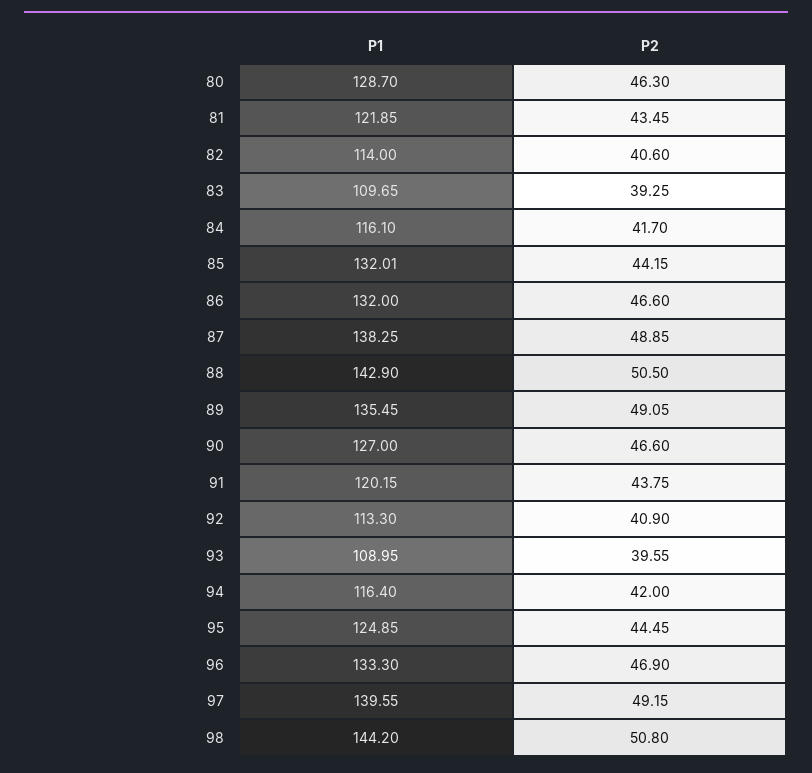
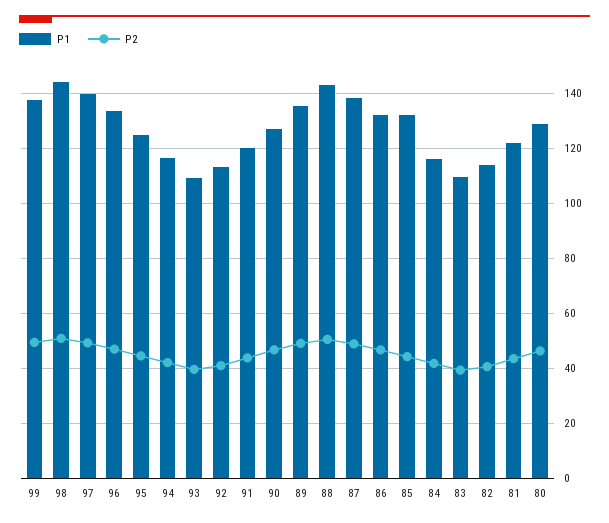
  {
    "P1": {
      "80": 128.7,
      "81": 121.85,
      "82": 114,
      "83": 109.65,
      "84": 116.1,
      "85": 132.01,
      "86": 132,
      "87": 138.25,
      "88": 142.9,
      "89": 135.45,
      "90": 127,
      "91": 120.15,
      "92": 113.3,
      "93": 108.95,
      "94": 116.4,
      "95": 124.85,
      "96": 133.3,
      "97": 139.55,
-     "98": 144.2
+     "98": 144.2,
+     "99": 137.5
    },
    "P2": {
      "80": 46.3,
      "81": 43.45,
      "82": 40.6,
      "83": 39.25,
      "84": 41.7,
      "85": 44.15,
      "86": 46.6,
      "87": 48.85,
      "88": 50.5,
      "89": 49.05,
      "90": 46.6,
      "91": 43.75,
      "92": 40.9,
      "93": 39.55,
      "94": 42,
      "95": 44.45,
      "96": 46.9,
      "97": 49.15,
-     "98": 50.8
+     "98": 50.8,
+     "99": 50
    }
  }

